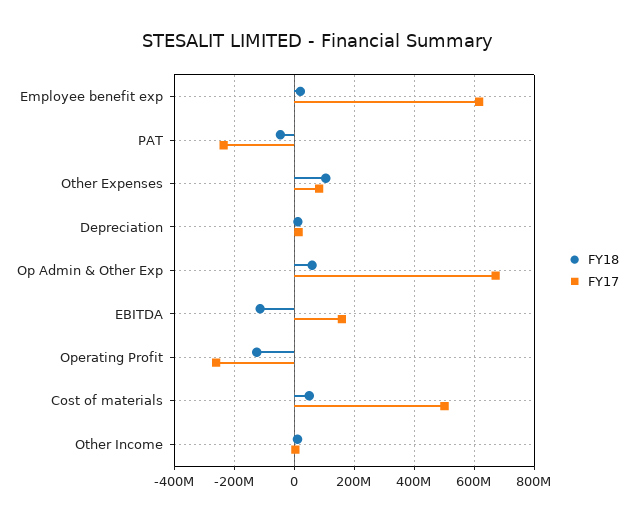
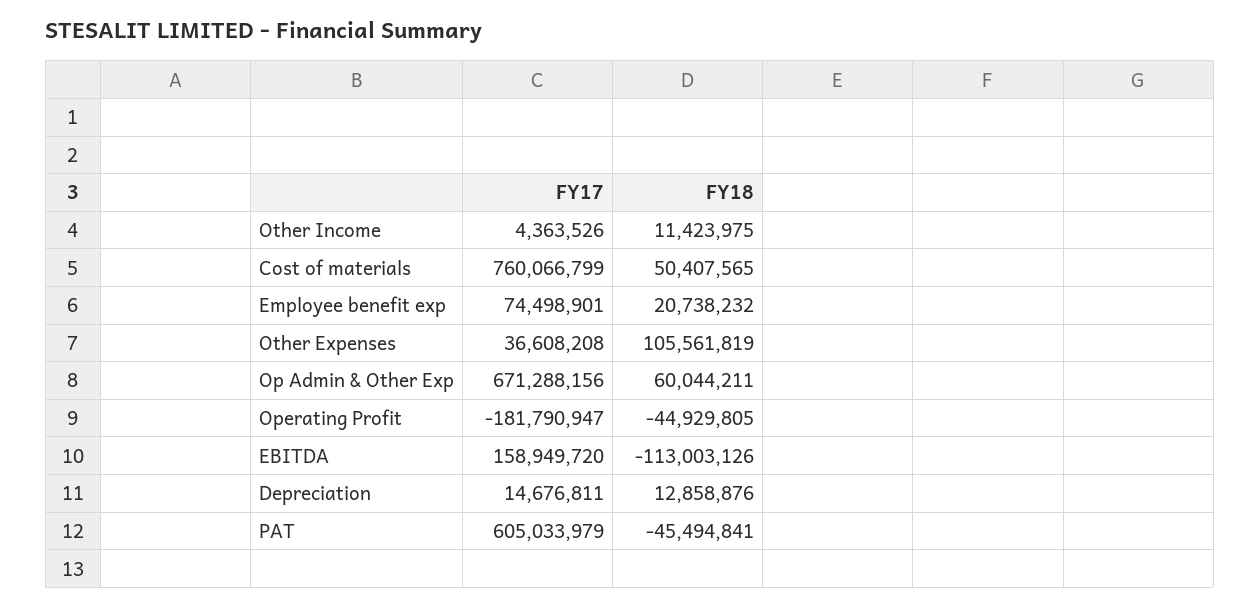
  {
    "FY18": {
      "Employee benefit exp": 20738232,
      "PAT": -45494841,
      "Other Expenses": 105561819,
      "Depreciation": 12858876,
      "Op Admin & Other Exp": 60044211,
      "EBITDA": -113003126,
-     "Operating Profit": -120000000,
+     "Operating Profit": -44929805,
      "Cost of materials": 50407565,
      "Other Income": 11423975
    },
    "FY17": {
-     "Employee benefit exp": 620000000,
+     "Employee benefit exp": 74498901,
-     "PAT": -240000000,
+     "PAT": 605033979,
-     "Other Expenses": 80000000,
+     "Other Expenses": 36608208,
      "Depreciation": 14676811,
      "Op Admin & Other Exp": 671288156,
      "EBITDA": 158949720,
-     "Operating Profit": -260000000,
+     "Operating Profit": -181790947,
-     "Cost of materials": 500000000,
+     "Cost of materials": 760066799,
      "Other Income": 4363526
    }
  }

